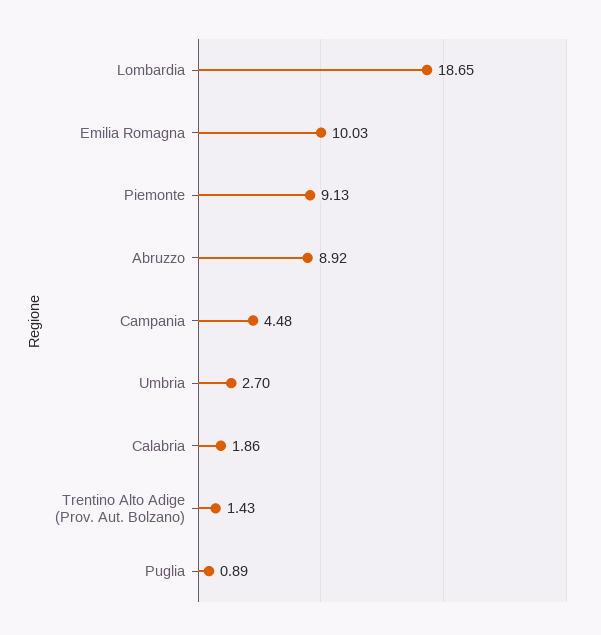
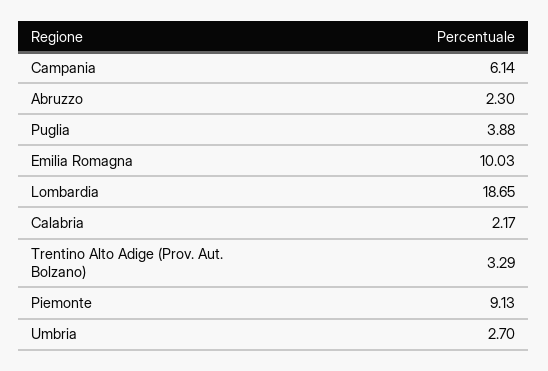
  {
    "Lombardia": 18.65,
    "Emilia Romagna": 10.03,
    "Piemonte": 9.13,
-   "Abruzzo": 8.92,
+   "Abruzzo": 2.3,
-   "Campania": 4.48,
+   "Campania": 6.14,
    "Umbria": 2.7,
-   "Calabria": 1.86,
+   "Calabria": 2.17,
-   "Trentino Alto Adige (Prov. Aut. Bolzano)": 1.43,
+   "Trentino Alto Adige (Prov. Aut. Bolzano)": 3.29,
-   "Puglia": 0.89
+   "Puglia": 3.88
  }

